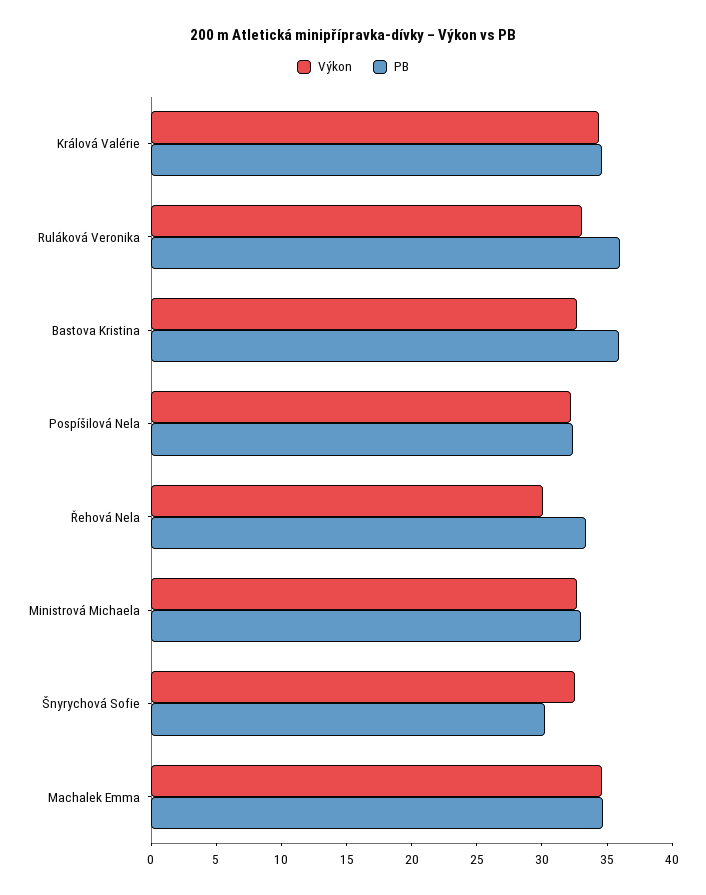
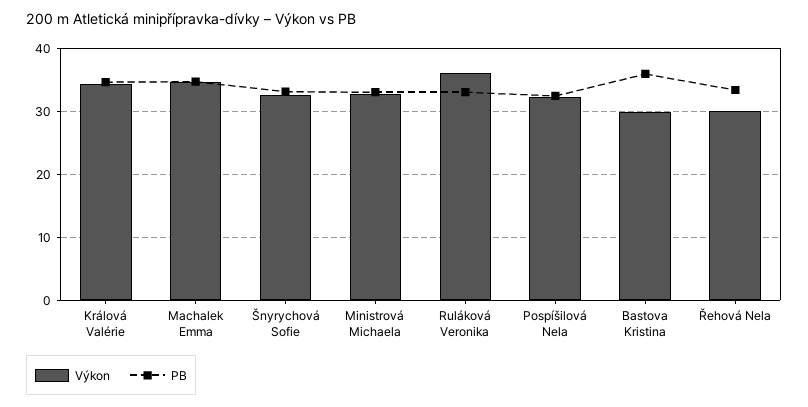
  {
    "Výkon": {
      "Králová Valérie": 34,
-     "Ruláková Veronika": 33,
+     "Ruláková Veronika": 36,
-     "Bastova Kristina": 33,
+     "Bastova Kristina": 30,
      "Pospíšilová Nela": 32,
      "Řehová Nela": 30,
      "Ministrová Michaela": 33,
      "Šnyrychová Sofie": 33,
      "Machalek Emma": 35
    },
    "PB": {
      "Králová Valérie": 35,
-     "Ruláková Veronika": 36,
+     "Ruláková Veronika": 33,
      "Bastova Kristina": 36,
      "Pospíšilová Nela": 32,
      "Řehová Nela": 33,
      "Ministrová Michaela": 33,
-     "Šnyrychová Sofie": 30,
+     "Šnyrychová Sofie": 33,
      "Machalek Emma": 35
    }
  }

